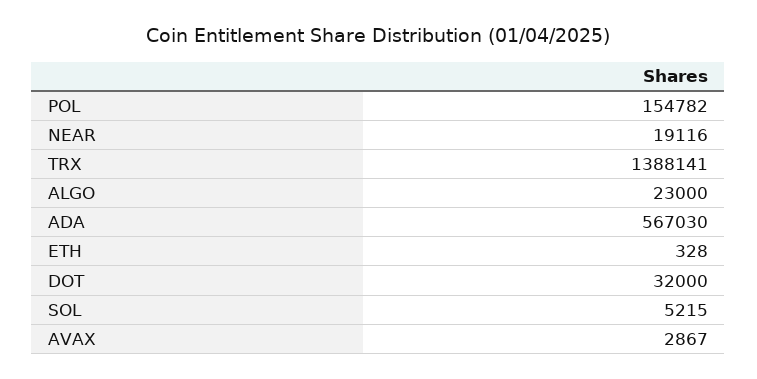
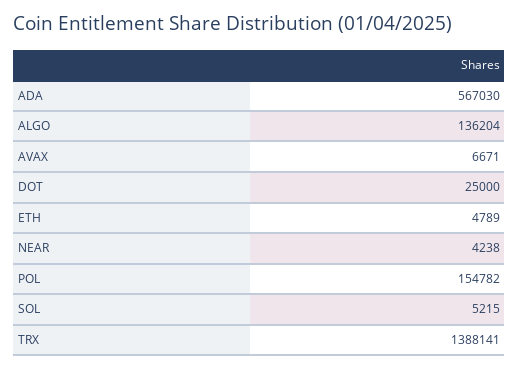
  {
    "POL": 154782,
-   "NEAR": 19116,
+   "NEAR": 4238,
    "TRX": 1388141,
-   "ALGO": 23000,
+   "ALGO": 136204,
    "ADA": 567030,
-   "ETH": 328,
+   "ETH": 4789,
-   "DOT": 32000,
+   "DOT": 25000,
    "SOL": 5215,
-   "AVAX": 2867
+   "AVAX": 6671
  }

